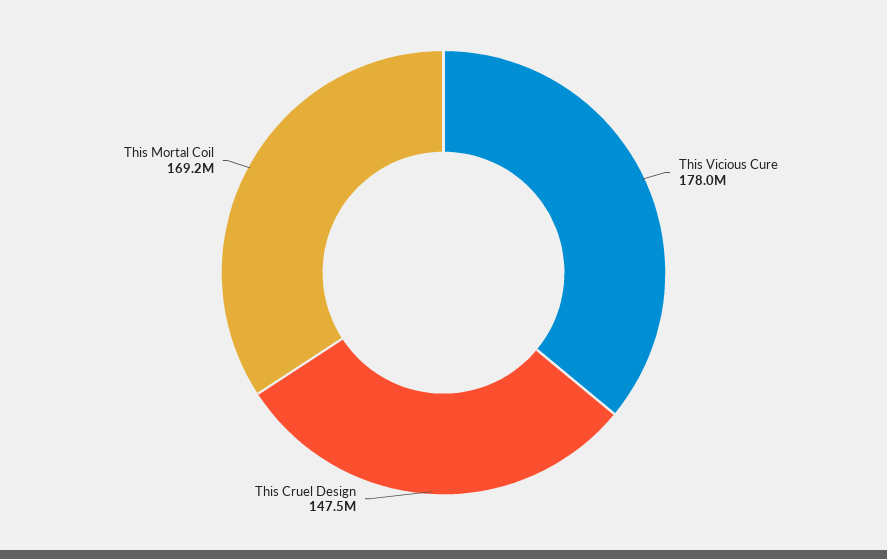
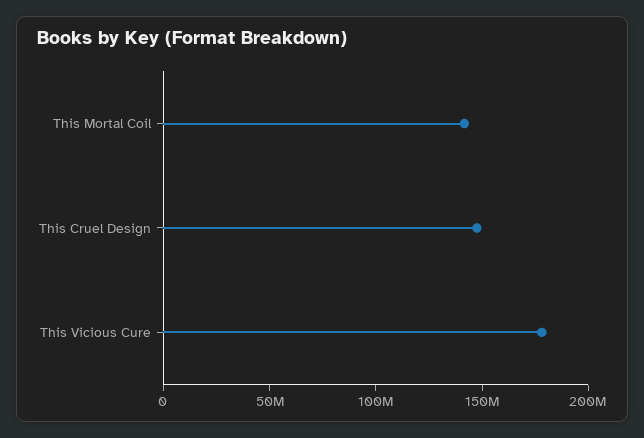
  {
    "This Vicious Cure": 178000000,
    "This Cruel Design": 147500000,
-   "This Mortal Coil": 169200000
+   "This Mortal Coil": 140000000
  }

